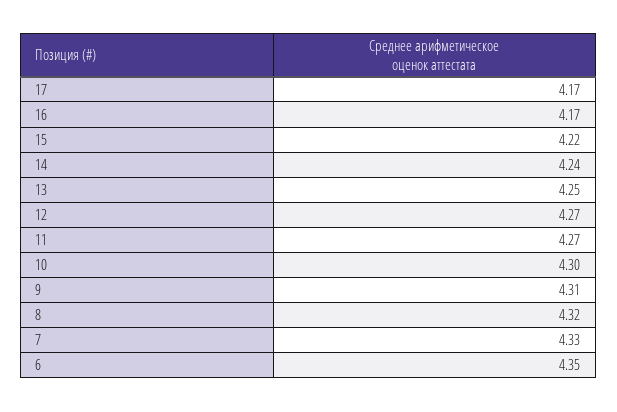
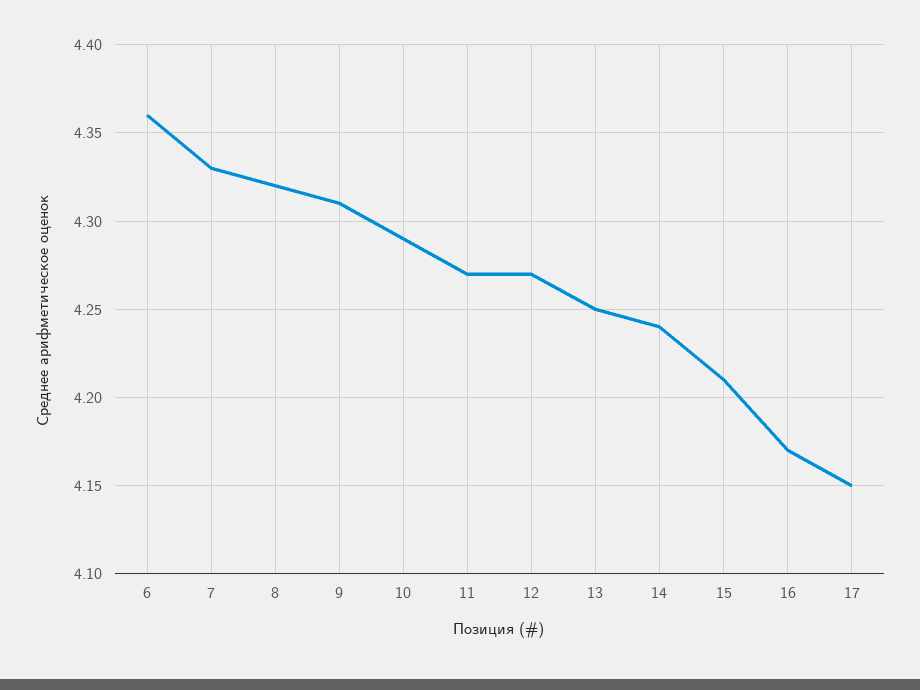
  {
-   "17": 4.17,
+   "17": 4.15,
    "16": 4.17,
-   "15": 4.22,
+   "15": 4.21,
    "14": 4.24,
    "13": 4.25,
    "12": 4.27,
    "11": 4.27,
-   "10": 4.3,
+   "10": 4.29,
    "9": 4.31,
    "8": 4.32,
    "7": 4.33,
-   "6": 4.35
+   "6": 4.36
  }

